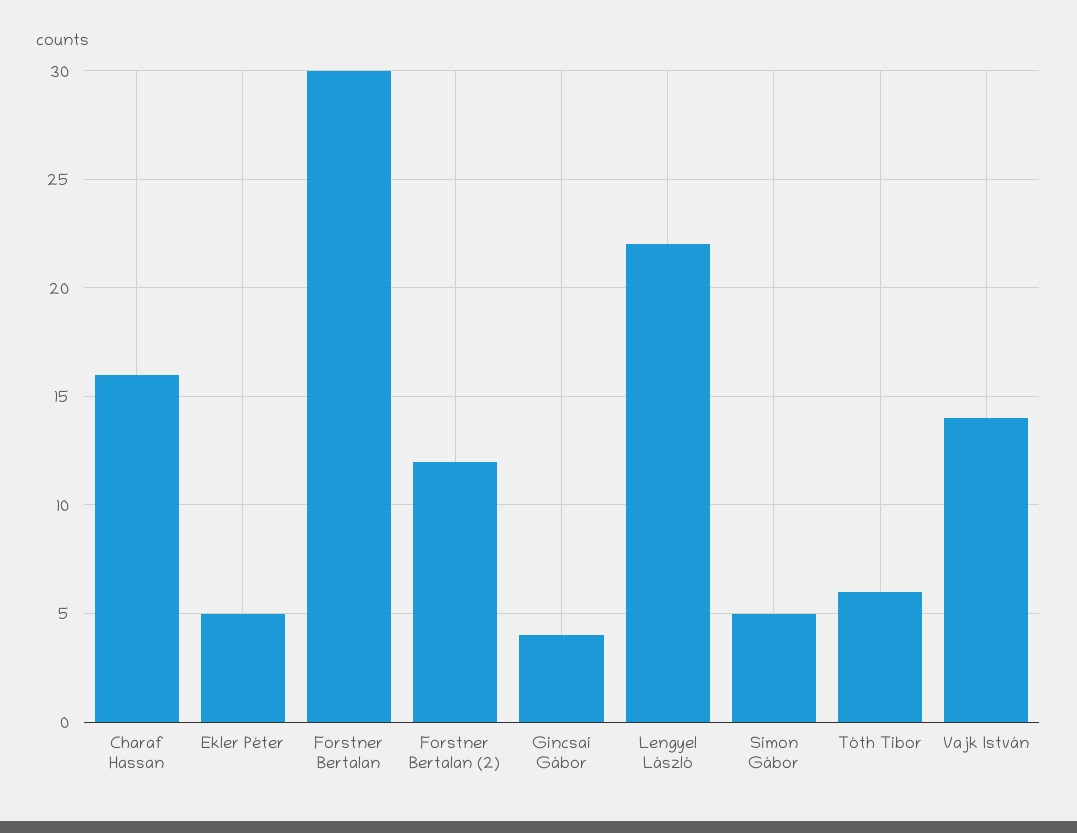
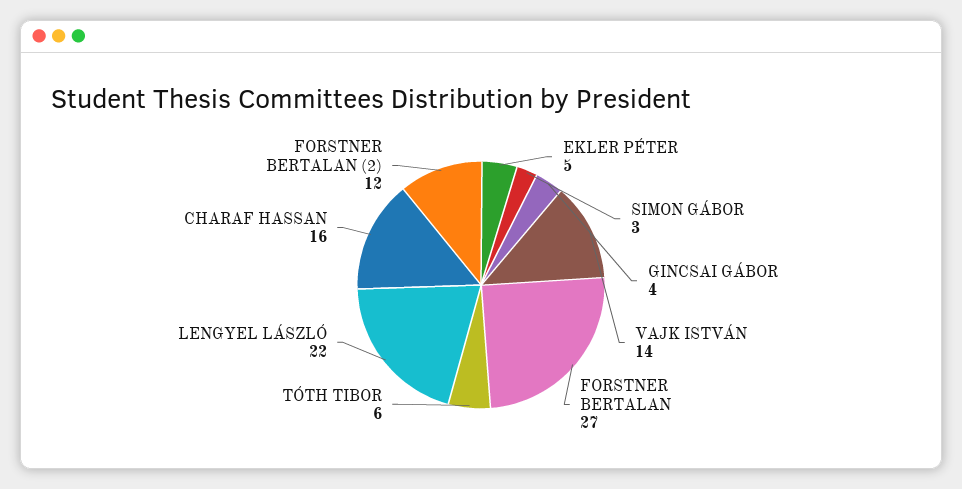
  {
    "Charaf Hassan": 16,
    "Ekler Péter": 5,
-   "Forstner Bertalan": 30,
+   "Forstner Bertalan": 27,
    "Forstner Bertalan (2)": 12,
    "Gincsai Gábor": 4,
    "Lengyel László": 22,
-   "Simon Gábor": 5,
+   "Simon Gábor": 3,
    "Tóth Tibor": 6,
    "Vajk István": 14
  }

